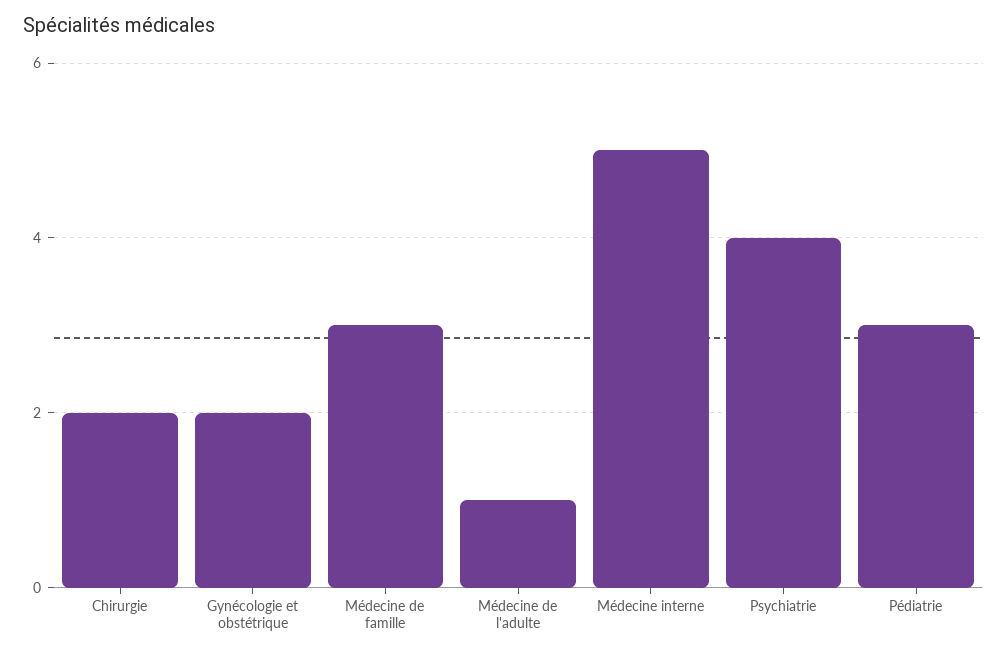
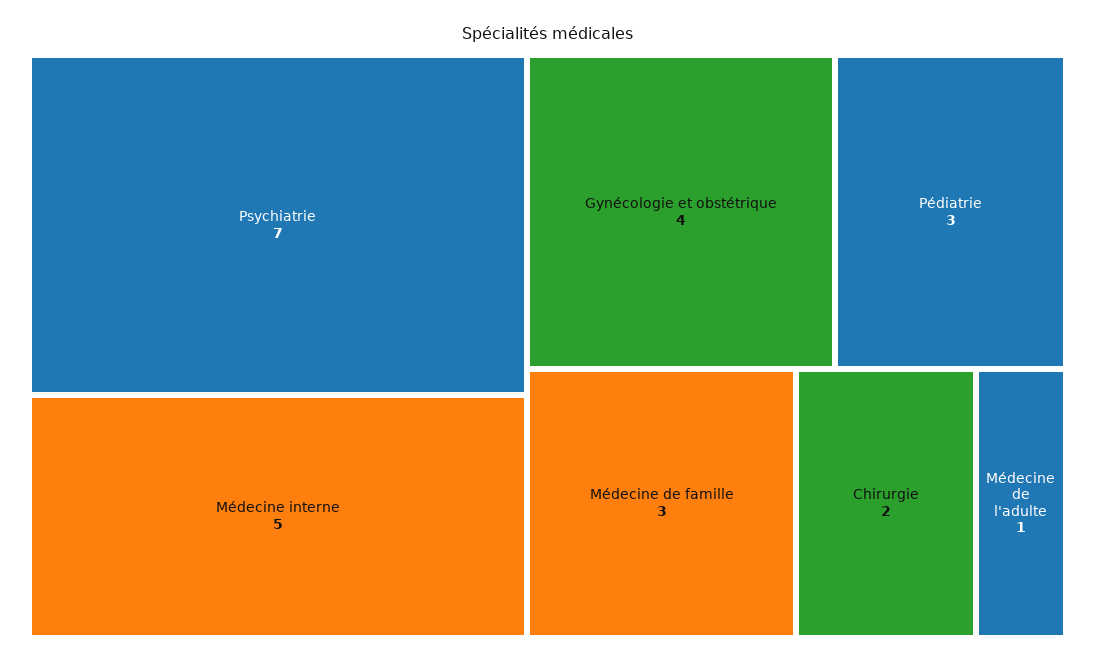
  {
    "Chirurgie": 2,
-   "Gynécologie et obstétrique": 2,
+   "Gynécologie et obstétrique": 4,
    "Médecine de famille": 3,
    "Médecine de l'adulte": 1,
    "Médecine interne": 5,
-   "Psychiatrie": 4,
+   "Psychiatrie": 7,
    "Pédiatrie": 3
  }

